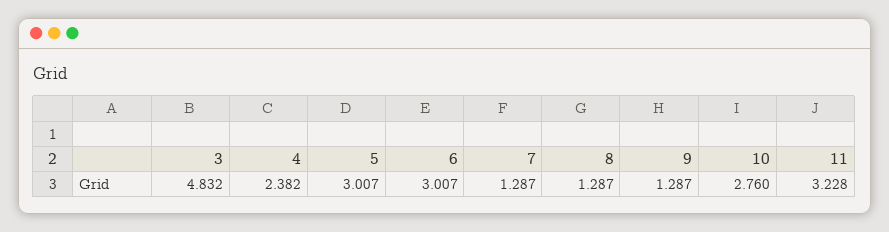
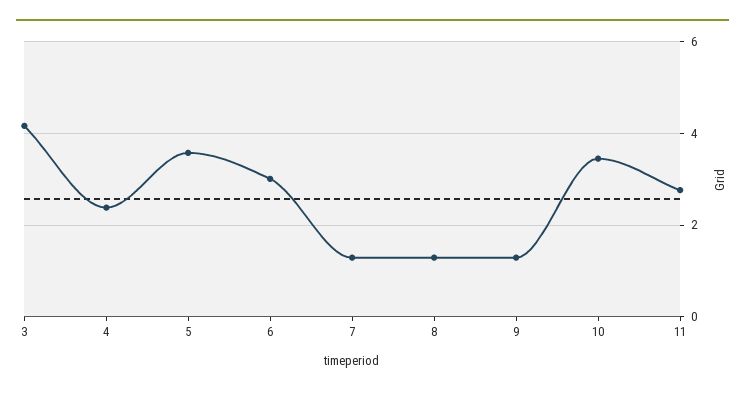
  {
-   "3": 4.832,
+   "3": 4.2,
    "4": 2.382,
-   "5": 3.007,
+   "5": 3.6,
    "6": 3.007,
    "7": 1.287,
    "8": 1.287,
    "9": 1.287,
-   "10": 2.76,
+   "10": 3.4,
-   "11": 3.228
+   "11": 2.8
  }

